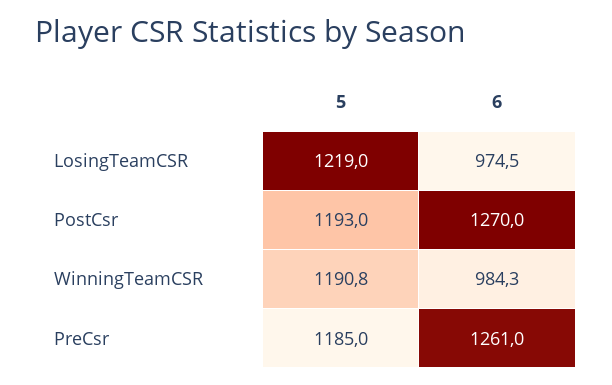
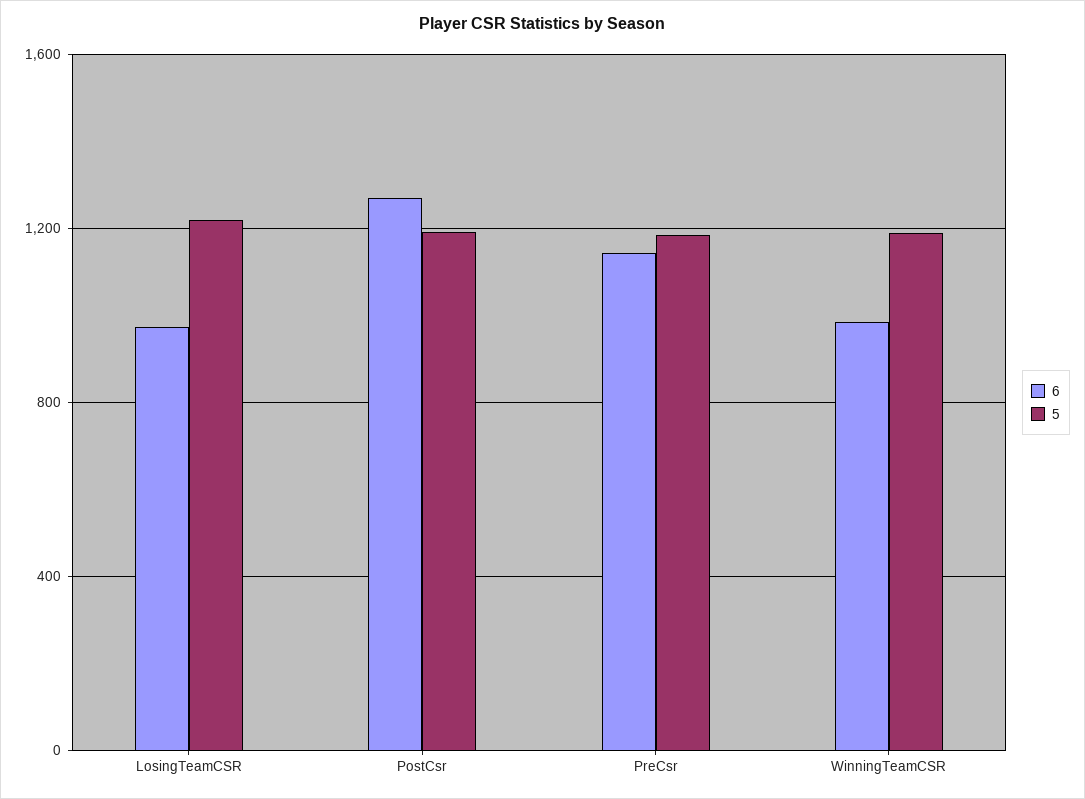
  {
    "5": {
      "LosingTeamCSR": 1219,
      "PostCsr": 1193,
      "WinningTeamCSR": 1190.8,
      "PreCsr": 1185
    },
    "6": {
      "LosingTeamCSR": 974.5,
      "PostCsr": 1270,
      "WinningTeamCSR": 984.3,
-     "PreCsr": 1261
+     "PreCsr": 1150
    }
  }

